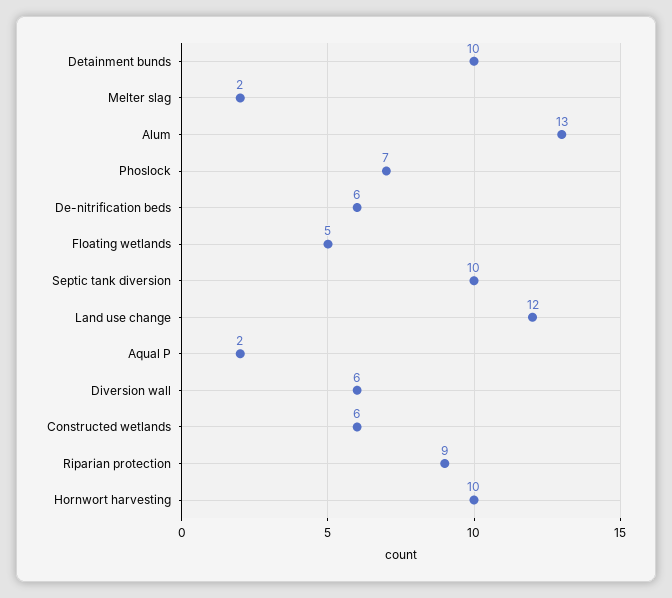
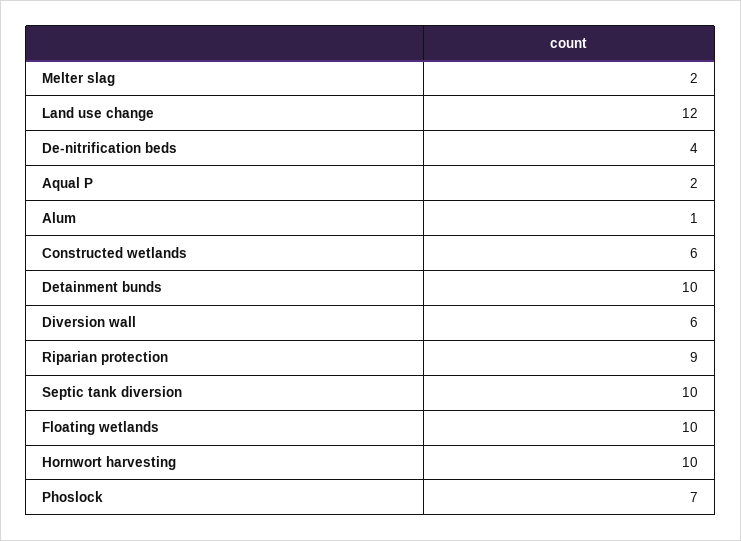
  {
    "Detainment bunds": 10,
    "Melter slag": 2,
-   "Alum": 13,
+   "Alum": 1,
    "Phoslock": 7,
-   "De-nitrification beds": 6,
+   "De-nitrification beds": 4,
-   "Floating wetlands": 5,
+   "Floating wetlands": 10,
    "Septic tank diversion": 10,
    "Land use change": 12,
    "Aqual P": 2,
    "Diversion wall": 6,
    "Constructed wetlands": 6,
    "Riparian protection": 9,
    "Hornwort harvesting": 10
  }

